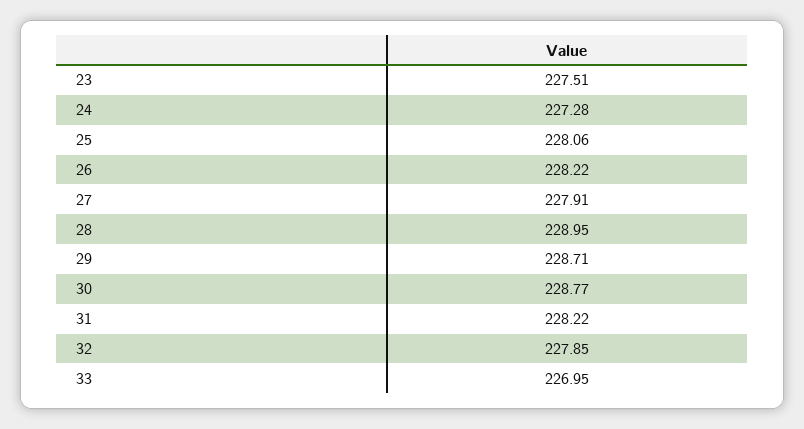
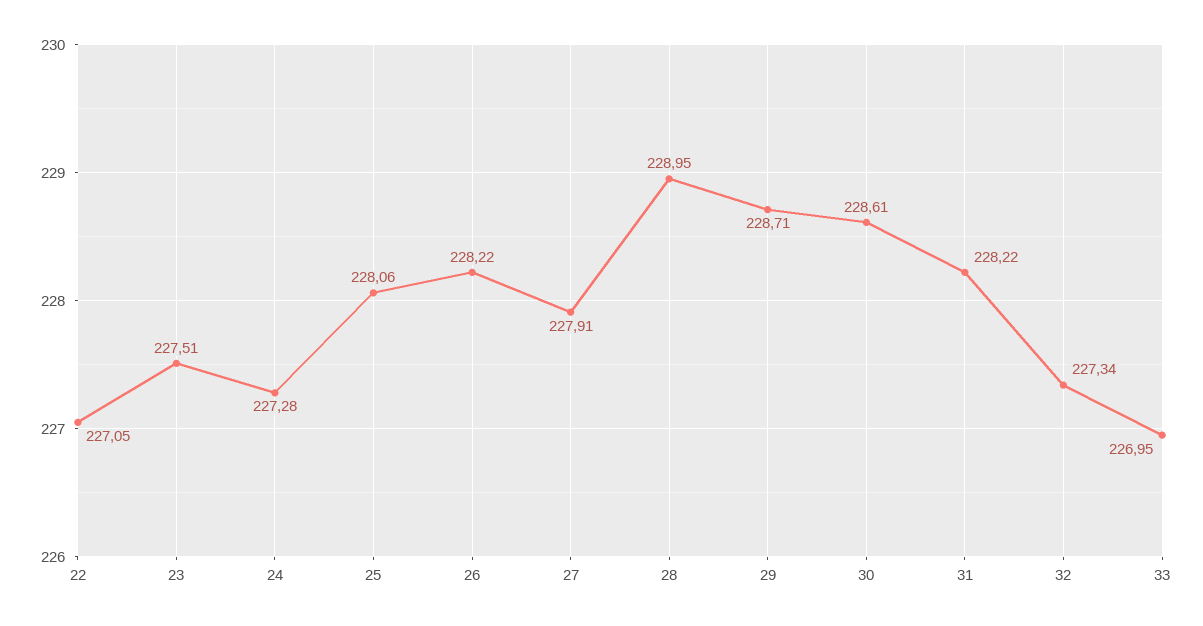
  {
    "23": 227.51,
    "24": 227.28,
    "25": 228.06,
    "26": 228.22,
    "27": 227.91,
    "28": 228.95,
    "29": 228.71,
-   "30": 228.77,
+   "30": 228.61,
    "31": 228.22,
-   "32": 227.85,
+   "32": 227.34,
-   "33": 226.95
+   "33": 226.95,
+   "22": 227.05
  }

